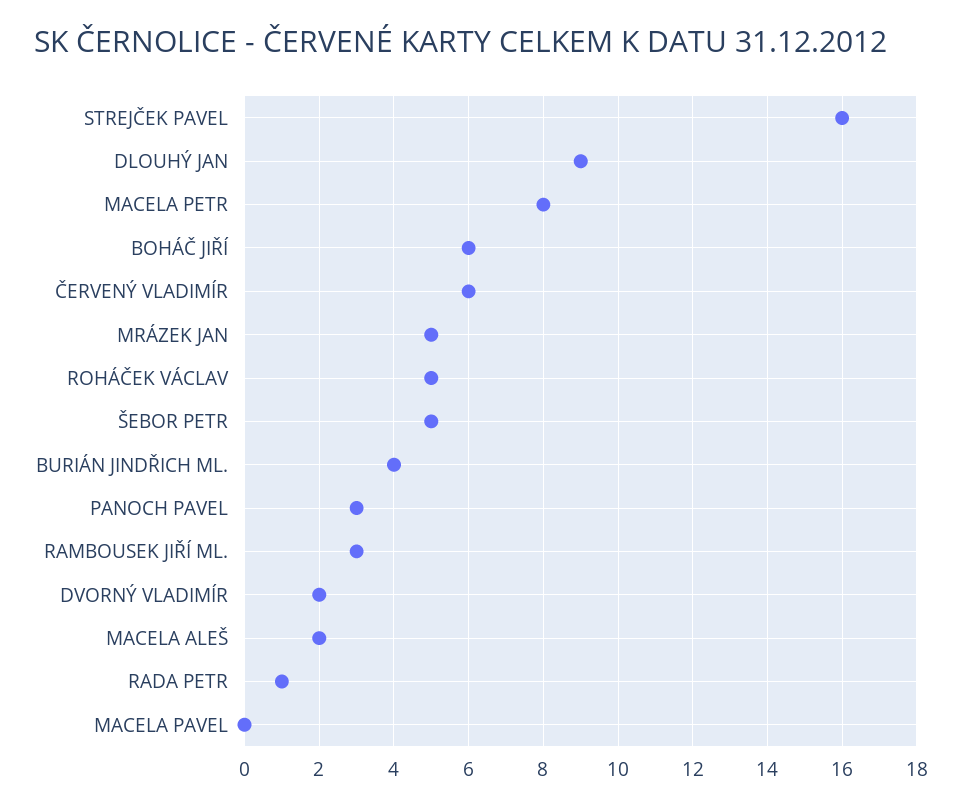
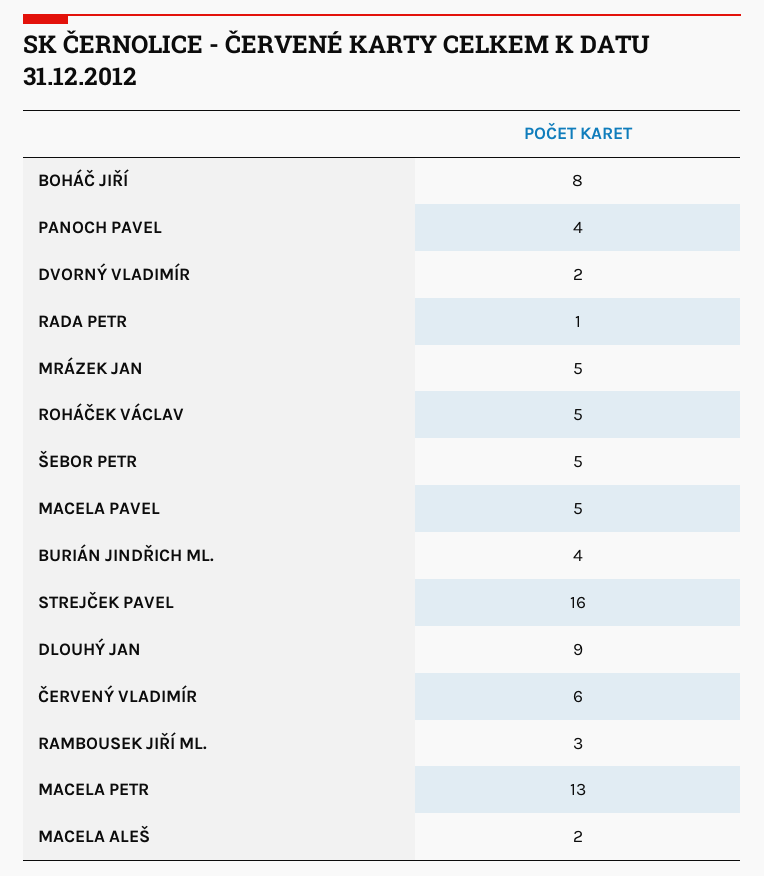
  {
    "STREJČEK PAVEL": 16,
    "DLOUHÝ JAN": 9,
-   "MACELA PETR": 8,
+   "MACELA PETR": 13,
-   "BOHÁČ JIŘÍ": 6,
+   "BOHÁČ JIŘÍ": 8,
    "ČERVENÝ VLADIMÍR": 6,
    "MRÁZEK JAN": 5,
    "ROHÁČEK VÁCLAV": 5,
    "ŠEBOR PETR": 5,
    "BURIÁN JINDŘICH ML.": 4,
-   "PANOCH PAVEL": 3,
+   "PANOCH PAVEL": 4,
    "RAMBOUSEK JIŘÍ ML.": 3,
    "DVORNÝ VLADIMÍR": 2,
    "MACELA ALEŠ": 2,
    "RADA PETR": 1,
-   "MACELA PAVEL": 0
+   "MACELA PAVEL": 5
  }

